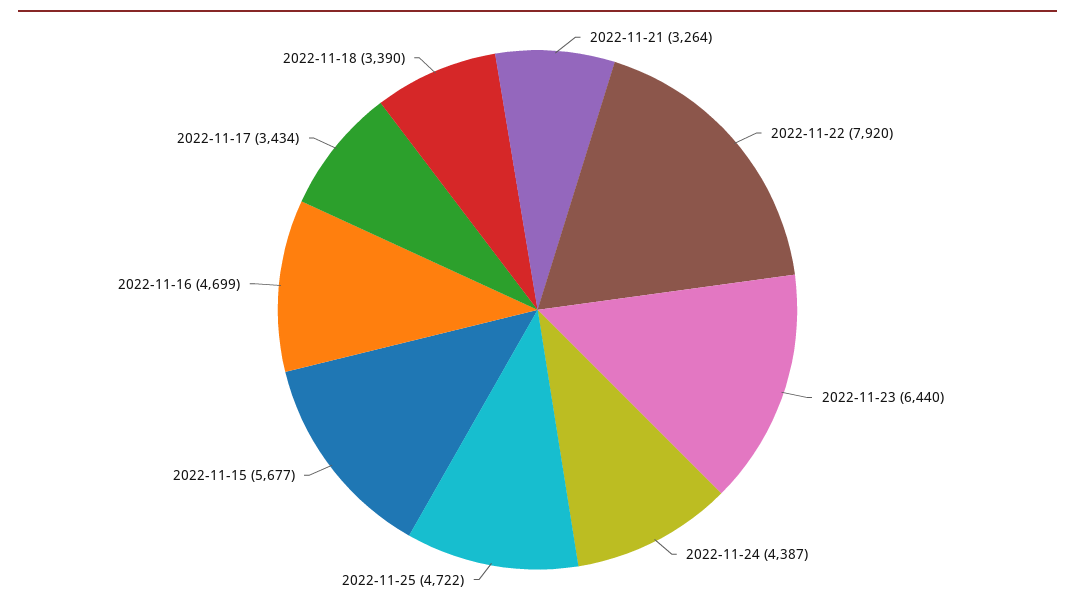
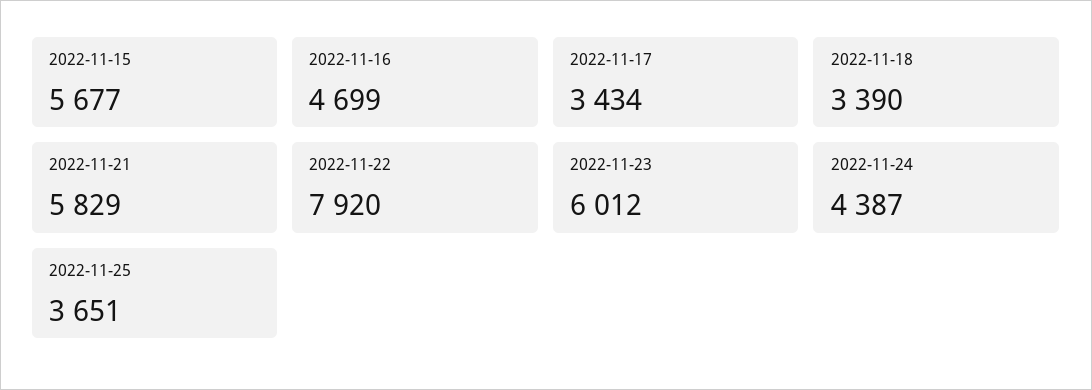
  {
-   "2022-11-21": 3264,
+   "2022-11-21": 5829,
    "2022-11-22": 7920,
-   "2022-11-23": 6440,
+   "2022-11-23": 6012,
    "2022-11-24": 4387,
-   "2022-11-25": 4722,
+   "2022-11-25": 3651,
    "2022-11-15": 5677,
    "2022-11-16": 4699,
    "2022-11-17": 3434,
    "2022-11-18": 3390
  }

